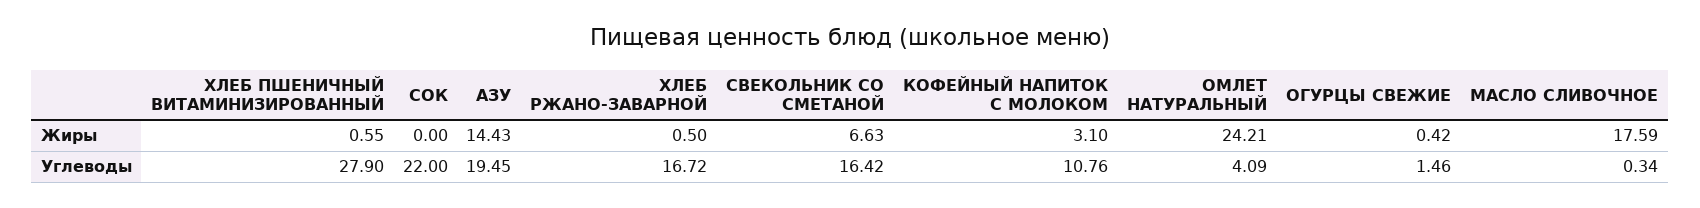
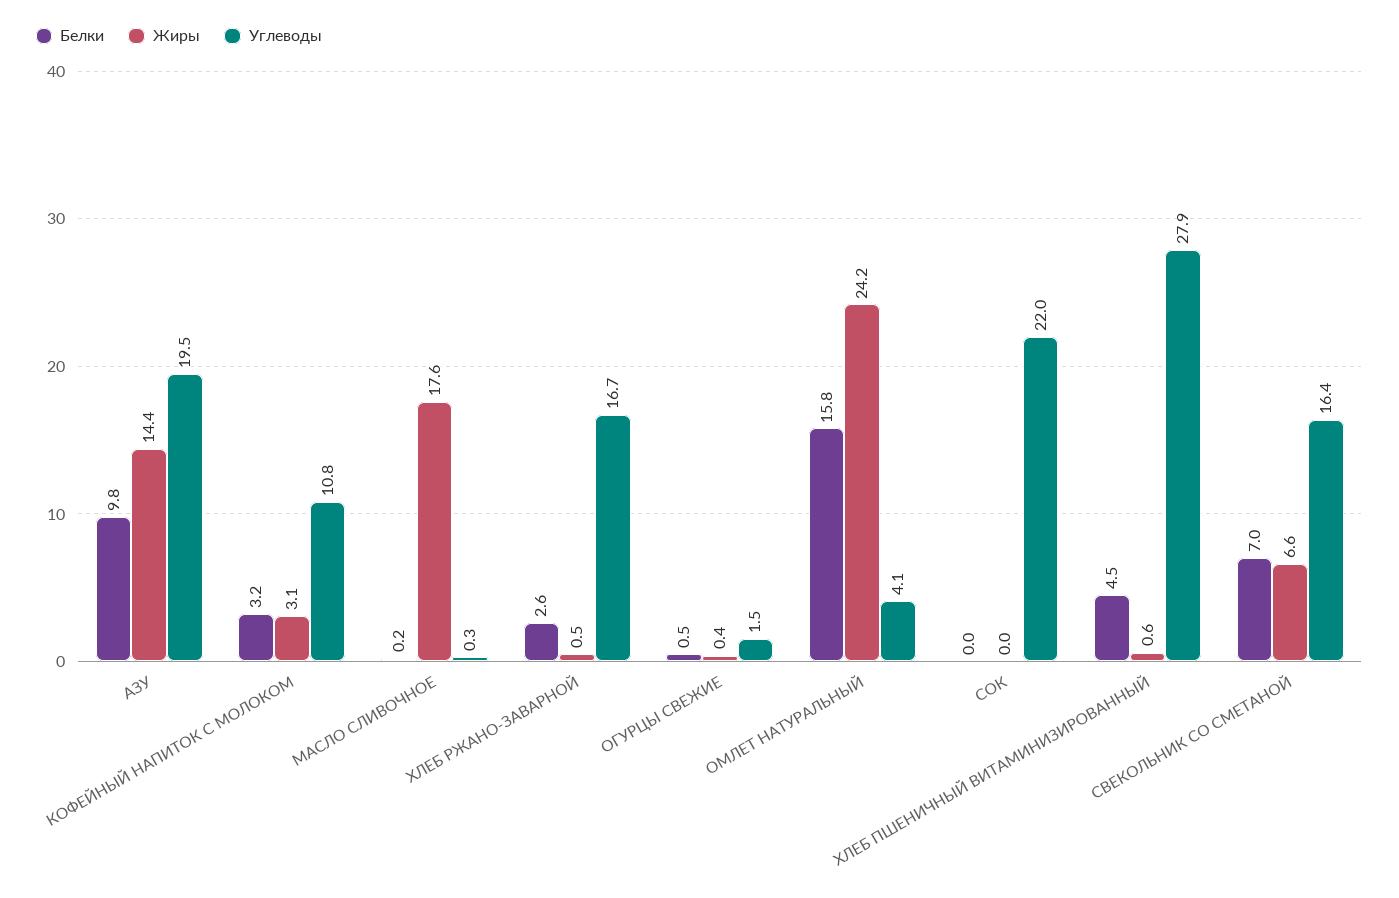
  {
    "Жиры": {
      "ХЛЕБ ПШЕНИЧНЫЙ ВИТАМИНИЗИРОВАННЫЙ": 0.55,
      "СОК": 0,
      "АЗУ": 14.43,
      "ХЛЕБ РЖАНО-ЗАВАРНОЙ": 0.5,
      "СВЕКОЛЬНИК СО СМЕТАНОЙ": 6.63,
      "КОФЕЙНЫЙ НАПИТОК С МОЛОКОМ": 3.1,
      "ОМЛЕТ НАТУРАЛЬНЫЙ": 24.21,
      "ОГУРЦЫ СВЕЖИЕ": 0.42,
      "МАСЛО СЛИВОЧНОЕ": 17.59
    },
    "Углеводы": {
      "ХЛЕБ ПШЕНИЧНЫЙ ВИТАМИНИЗИРОВАННЫЙ": 27.9,
      "СОК": 22,
      "АЗУ": 19.45,
      "ХЛЕБ РЖАНО-ЗАВАРНОЙ": 16.72,
      "СВЕКОЛЬНИК СО СМЕТАНОЙ": 16.42,
      "КОФЕЙНЫЙ НАПИТОК С МОЛОКОМ": 10.76,
      "ОМЛЕТ НАТУРАЛЬНЫЙ": 4.09,
      "ОГУРЦЫ СВЕЖИЕ": 1.46,
      "МАСЛО СЛИВОЧНОЕ": 0.34
-   }
+   },
+   "Белки": {
+     "АЗУ": 9.8,
+     "КОФЕЙНЫЙ НАПИТОК С МОЛОКОМ": 3.2,
+     "МАСЛО СЛИВОЧНОЕ": 0.2,
+     "ХЛЕБ РЖАНО-ЗАВАРНОЙ": 2.6,
+     "ОГУРЦЫ СВЕЖИЕ": 0.5,
+     "ОМЛЕТ НАТУРАЛЬНЫЙ": 15.8,
+     "СОК": 0,
+     "ХЛЕБ ПШЕНИЧНЫЙ ВИТАМИНИЗИРОВАННЫЙ": 4.5,
+     "СВЕКОЛЬНИК СО СМЕТАНОЙ": 7
+   }
  }

